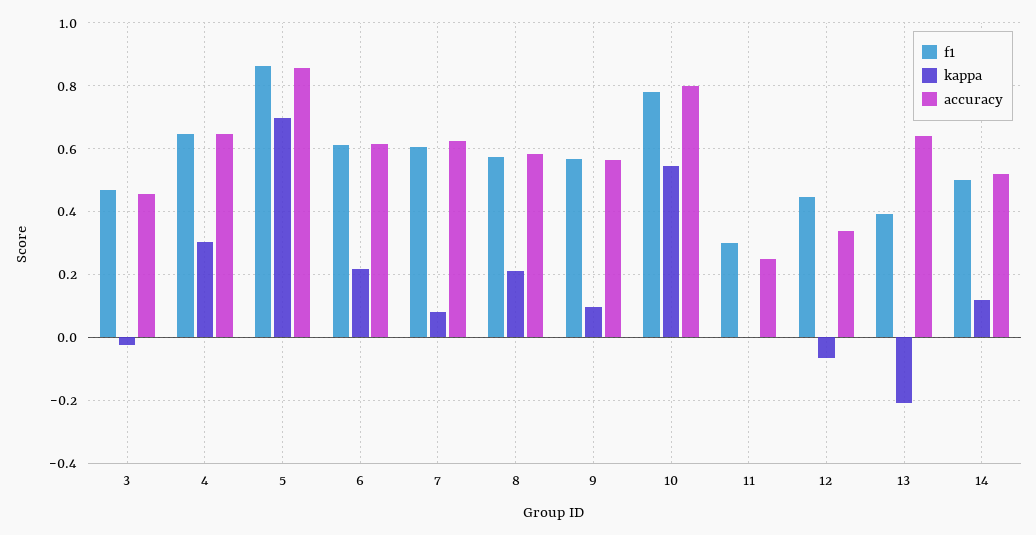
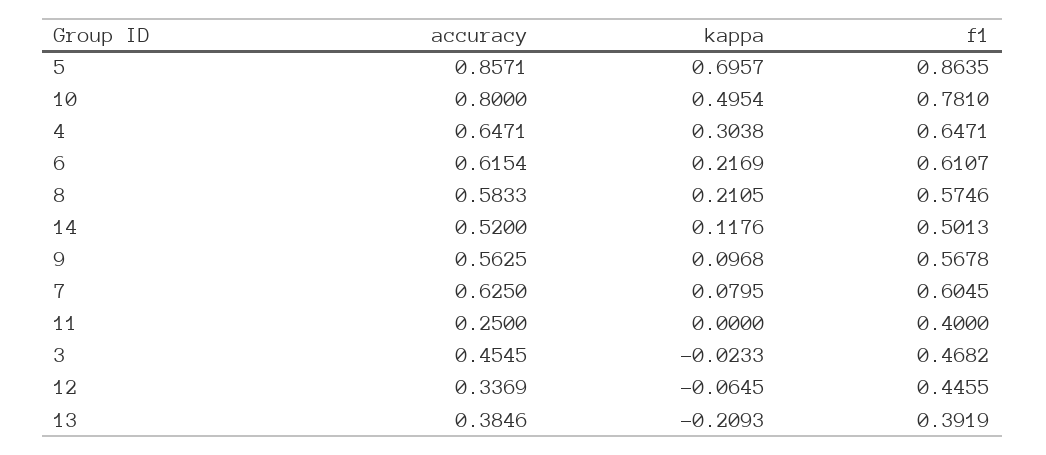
  {
    "f1": {
      "3": 0.4682,
      "4": 0.6471,
      "5": 0.8635,
      "6": 0.6107,
      "7": 0.6045,
      "8": 0.5746,
      "9": 0.5678,
      "10": 0.781,
-     "11": 0.3,
+     "11": 0.4,
      "12": 0.4455,
      "13": 0.3919,
      "14": 0.5013
    },
    "kappa": {
      "3": -0.0233,
      "4": 0.3038,
      "5": 0.6957,
      "6": 0.2169,
      "7": 0.0795,
      "8": 0.2105,
      "9": 0.0968,
-     "10": 0.54,
+     "10": 0.4954,
      "11": 0,
      "12": -0.0645,
      "13": -0.2093,
      "14": 0.1176
    },
    "accuracy": {
      "3": 0.4545,
      "4": 0.6471,
      "5": 0.8571,
      "6": 0.6154,
      "7": 0.625,
      "8": 0.5833,
      "9": 0.5625,
      "10": 0.8,
      "11": 0.25,
      "12": 0.3369,
-     "13": 0.64,
+     "13": 0.3846,
      "14": 0.52
    }
  }

